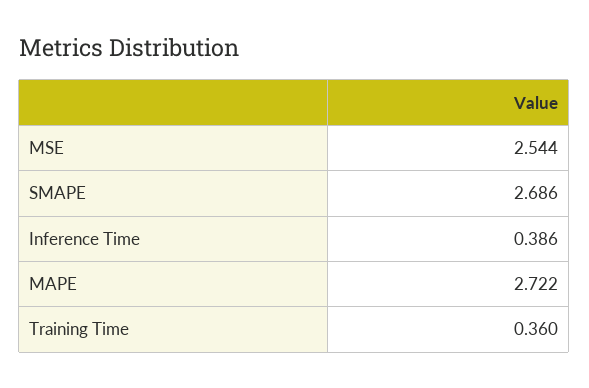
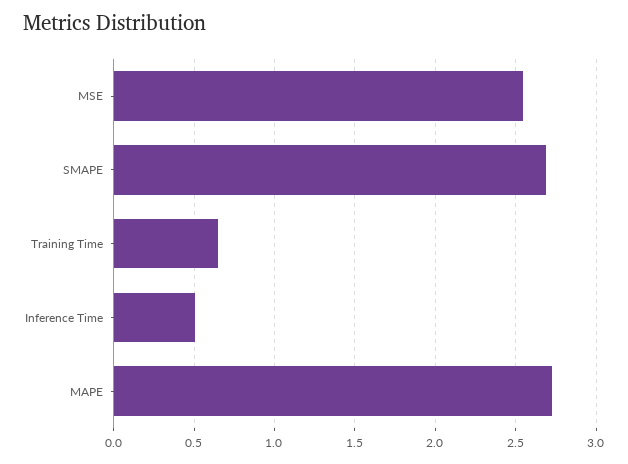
  {
    "MSE": 2.544,
    "SMAPE": 2.686,
-   "Inference Time": 0.386,
+   "Inference Time": 0.5,
    "MAPE": 2.722,
-   "Training Time": 0.36
+   "Training Time": 0.65
  }

